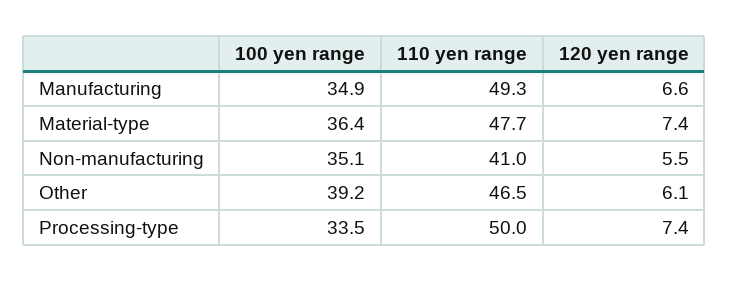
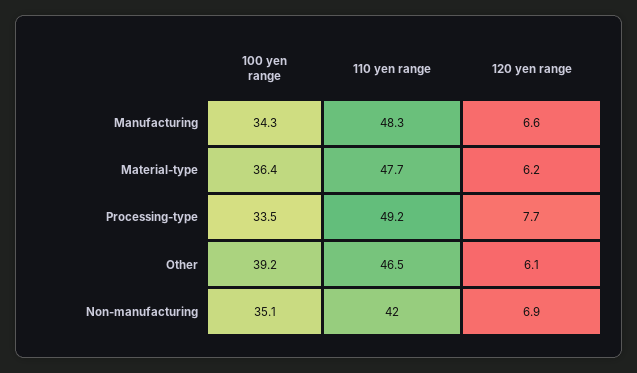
  {
    "100 yen range": {
-     "Manufacturing": 34.9,
+     "Manufacturing": 34.3,
      "Material-type": 36.4,
      "Non-manufacturing": 35.1,
      "Other": 39.2,
      "Processing-type": 33.5
    },
    "110 yen range": {
-     "Manufacturing": 49.3,
+     "Manufacturing": 48.3,
      "Material-type": 47.7,
-     "Non-manufacturing": 41,
+     "Non-manufacturing": 42,
      "Other": 46.5,
-     "Processing-type": 50
+     "Processing-type": 49.2
    },
    "120 yen range": {
      "Manufacturing": 6.6,
-     "Material-type": 7.4,
+     "Material-type": 6.2,
-     "Non-manufacturing": 5.5,
+     "Non-manufacturing": 6.9,
      "Other": 6.1,
-     "Processing-type": 7.4
+     "Processing-type": 7.7
    }
  }

